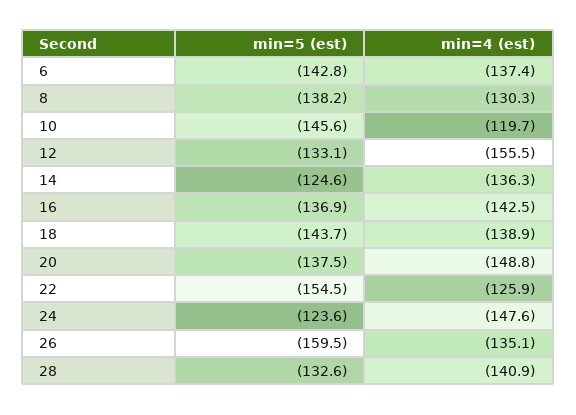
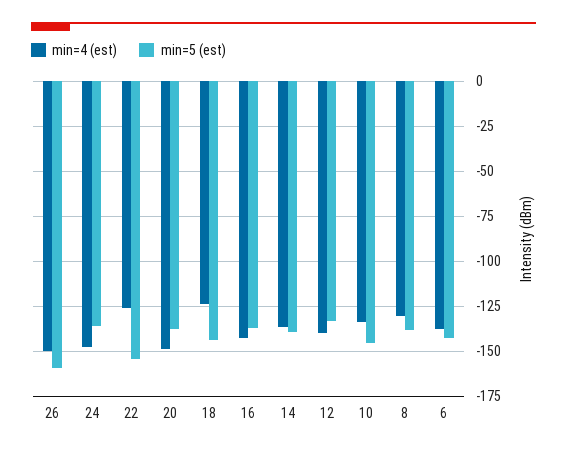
  {
    "min=5 (est)": {
      "6": -142.8,
      "8": -138.2,
      "10": -145.6,
      "12": -133.1,
-     "14": -124.6,
+     "14": -140,
      "16": -136.9,
      "18": -143.7,
      "20": -137.5,
      "22": -154.5,
-     "24": -123.6,
+     "24": -135,
-     "26": -159.5,
+     "26": -159.5
-     "28": -132.6
    },
    "min=4 (est)": {
      "6": -137.4,
      "8": -130.3,
-     "10": -119.7,
+     "10": -135,
-     "12": -155.5,
+     "12": -140,
      "14": -136.3,
      "16": -142.5,
-     "18": -138.9,
+     "18": -125,
      "20": -148.8,
      "22": -125.9,
      "24": -147.6,
-     "26": -135.1,
+     "26": -150
-     "28": -140.9
    }
  }

